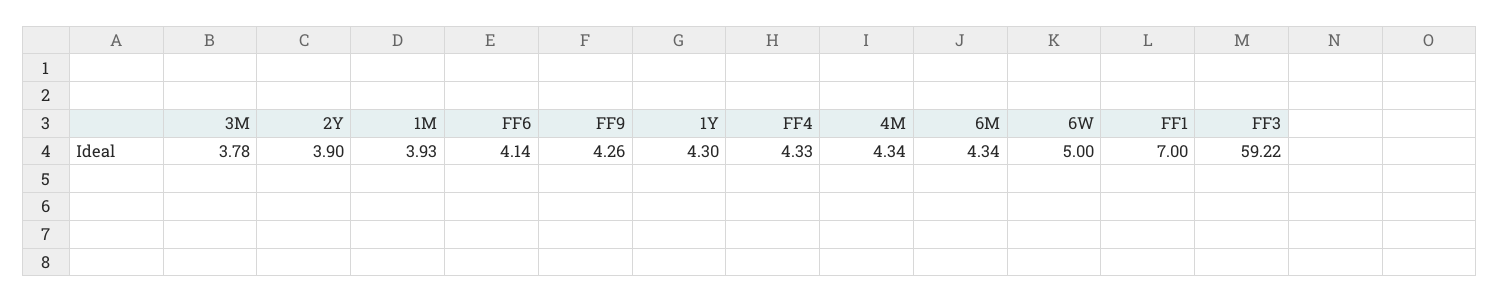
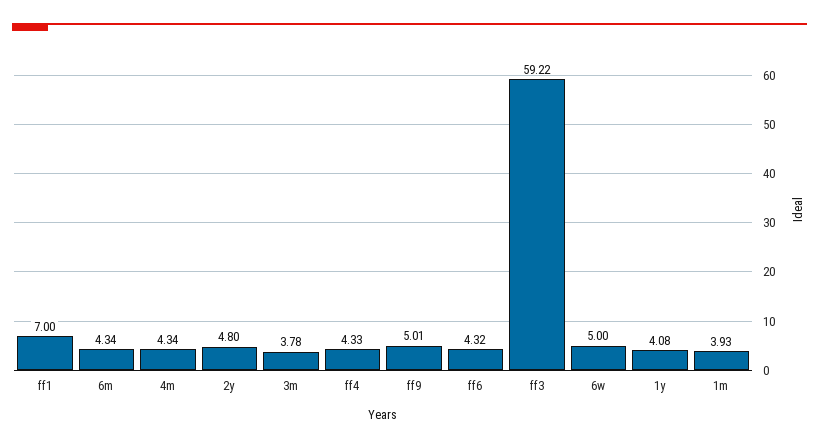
  {
    "3M": 3.78,
-   "2Y": 3.9,
+   "2Y": 4.8,
    "1M": 3.93,
-   "FF6": 4.14,
+   "FF6": 4.32,
-   "FF9": 4.26,
+   "FF9": 5.01,
-   "1Y": 4.3,
+   "1Y": 4.08,
    "FF4": 4.33,
    "4M": 4.34,
    "6M": 4.34,
    "6W": 5,
    "FF1": 7,
    "FF3": 59.22
  }

